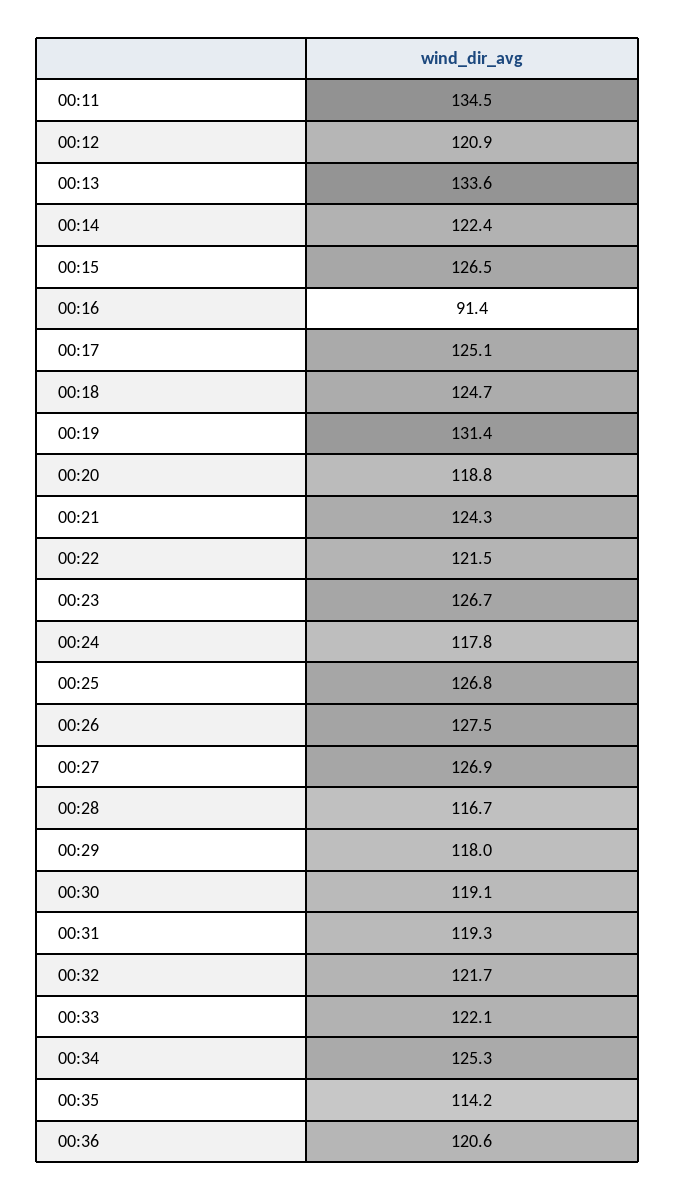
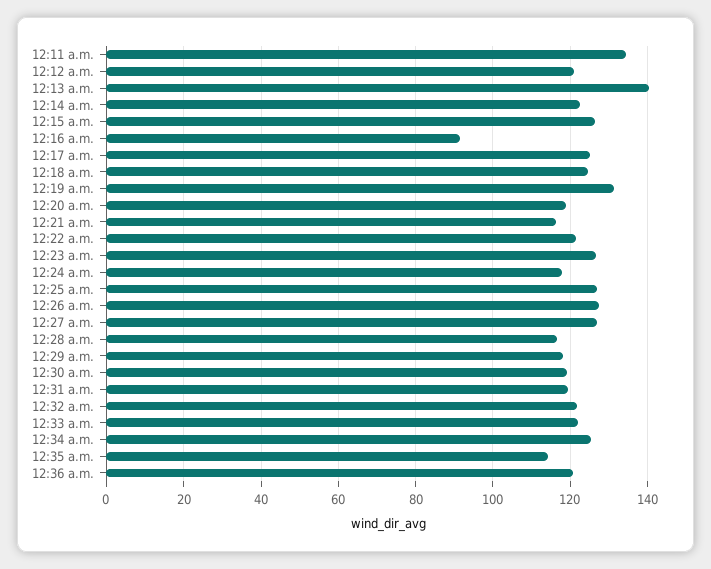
  {
    "00:11": 134.5,
    "00:12": 120.9,
-   "00:13": 133.6,
+   "00:13": 140,
    "00:14": 122.4,
    "00:15": 126.5,
    "00:16": 91.4,
    "00:17": 125.1,
    "00:18": 124.7,
    "00:19": 131.4,
    "00:20": 118.8,
-   "00:21": 124.3,
+   "00:21": 116,
    "00:22": 121.5,
    "00:23": 126.7,
    "00:24": 117.8,
    "00:25": 126.8,
    "00:26": 127.5,
    "00:27": 126.9,
    "00:28": 116.7,
    "00:29": 118,
    "00:30": 119.1,
    "00:31": 119.3,
    "00:32": 121.7,
    "00:33": 122.1,
    "00:34": 125.3,
    "00:35": 114.2,
    "00:36": 120.6
  }

